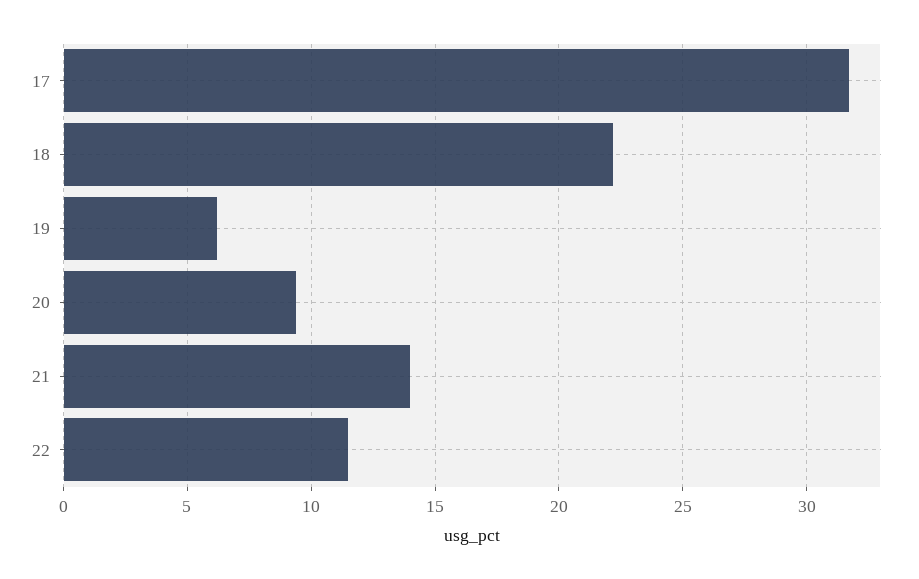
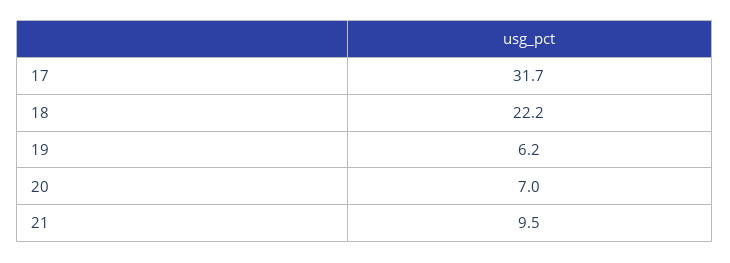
  {
    "17": 31.7,
    "18": 22.2,
    "19": 6.2,
-   "20": 9.5,
+   "20": 7,
-   "21": 14,
+   "21": 9.5
-   "22": 11.5
  }

